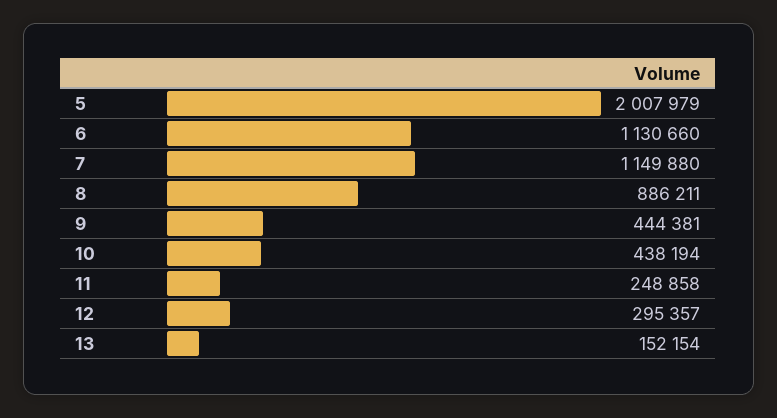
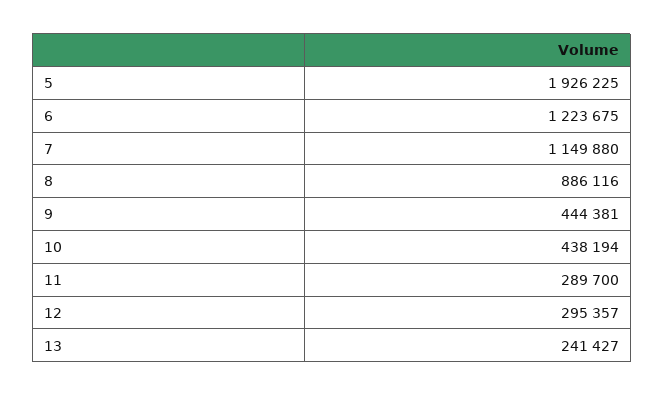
  {
-   "5": 2007979,
+   "5": 1926225,
-   "6": 1130660,
+   "6": 1223675,
    "7": 1149880,
-   "8": 886211,
+   "8": 886116,
    "9": 444381,
    "10": 438194,
-   "11": 248858,
+   "11": 289700,
    "12": 295357,
-   "13": 152154
+   "13": 241427
  }

